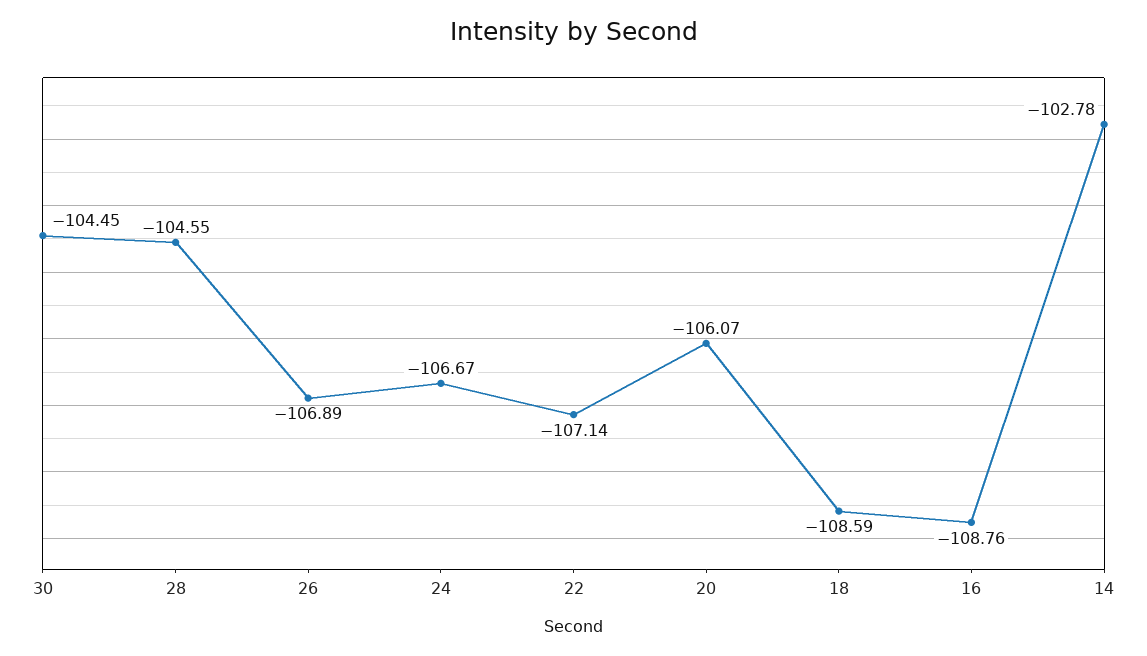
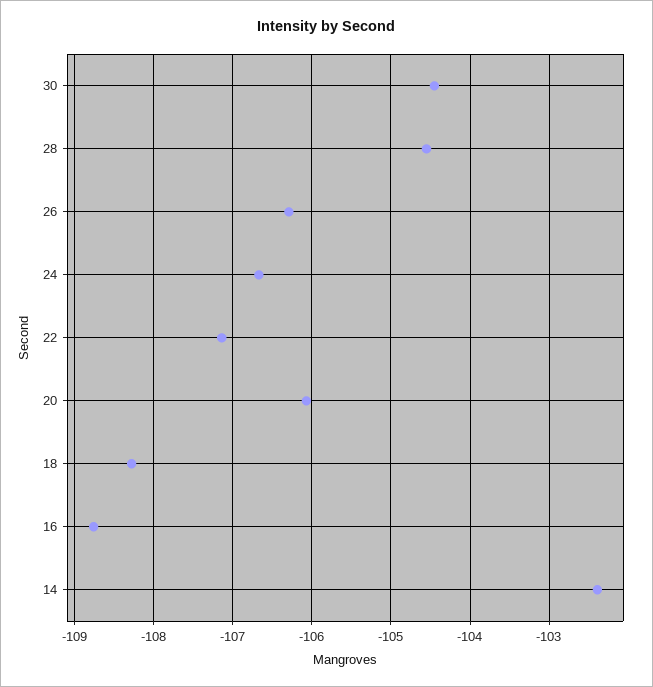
  {
    "30": -104.45,
    "28": -104.55,
-   "26": -106.89,
+   "26": -106.3,
    "24": -106.67,
    "22": -107.14,
    "20": -106.07,
-   "18": -108.59,
+   "18": -108.3,
    "16": -108.76,
-   "14": -102.78
+   "14": -102.4
  }

